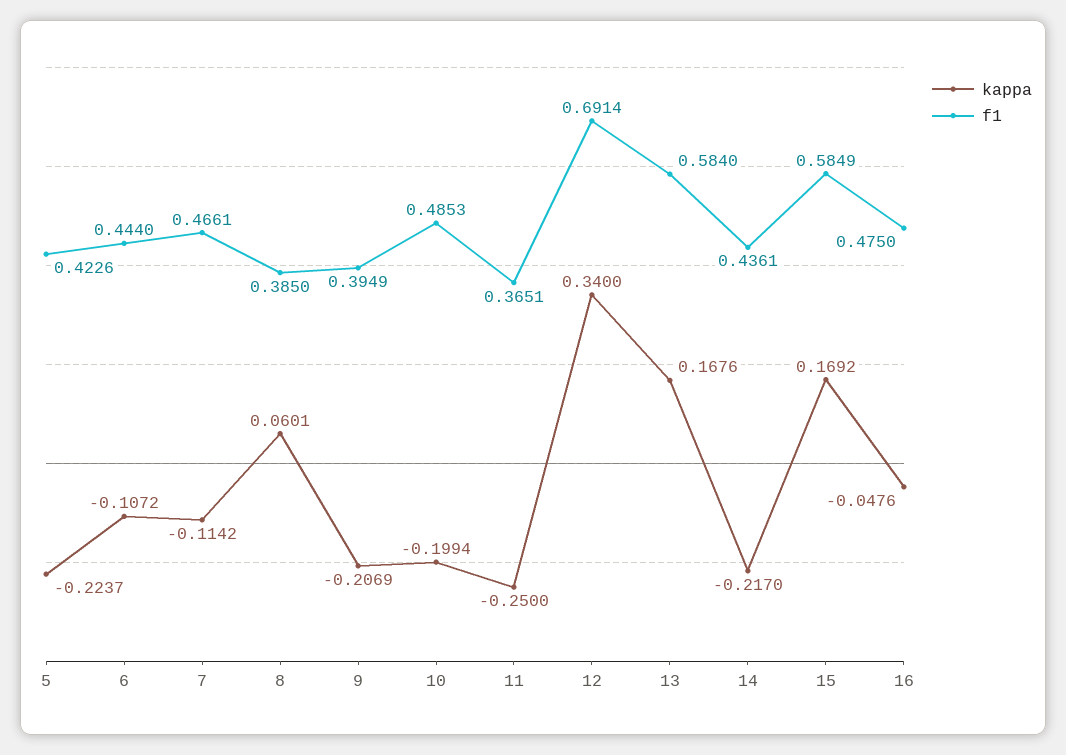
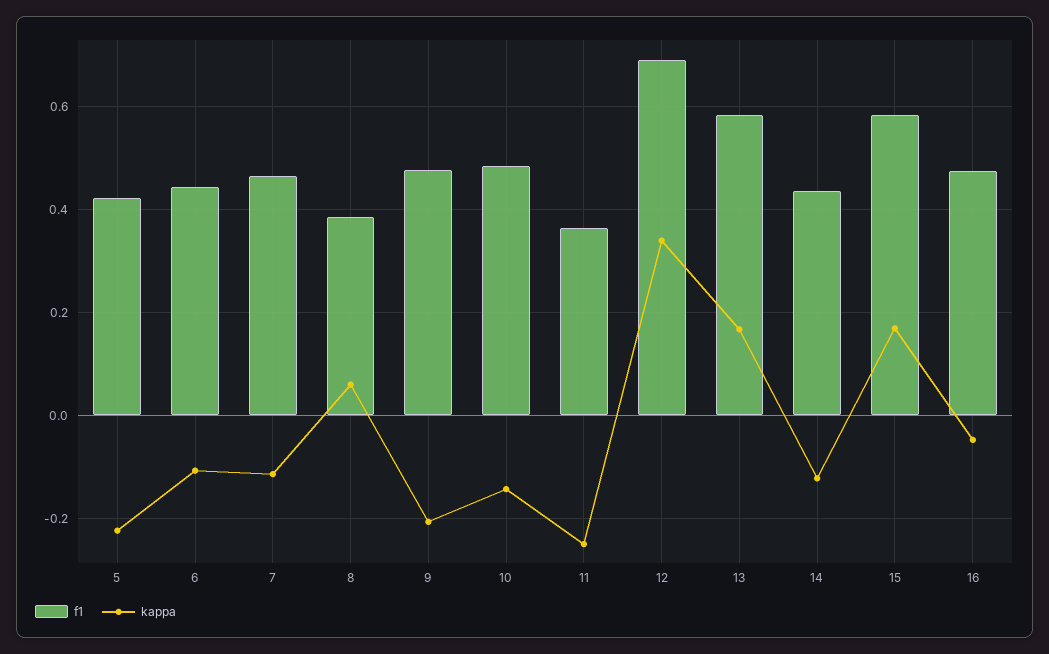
  {
    "kappa": {
      "5": -0.2237,
      "6": -0.1072,
      "7": -0.1142,
      "8": 0.0601,
      "9": -0.2069,
-     "10": -0.1994,
+     "10": -0.14,
      "11": -0.25,
      "12": 0.34,
      "13": 0.1676,
-     "14": -0.217,
+     "14": -0.12,
      "15": 0.1692,
      "16": -0.0476
    },
    "f1": {
      "5": 0.4226,
      "6": 0.444,
      "7": 0.4661,
      "8": 0.385,
-     "9": 0.3949,
+     "9": 0.48,
      "10": 0.4853,
      "11": 0.3651,
      "12": 0.6914,
      "13": 0.584,
      "14": 0.4361,
      "15": 0.5849,
      "16": 0.475
    }
  }

